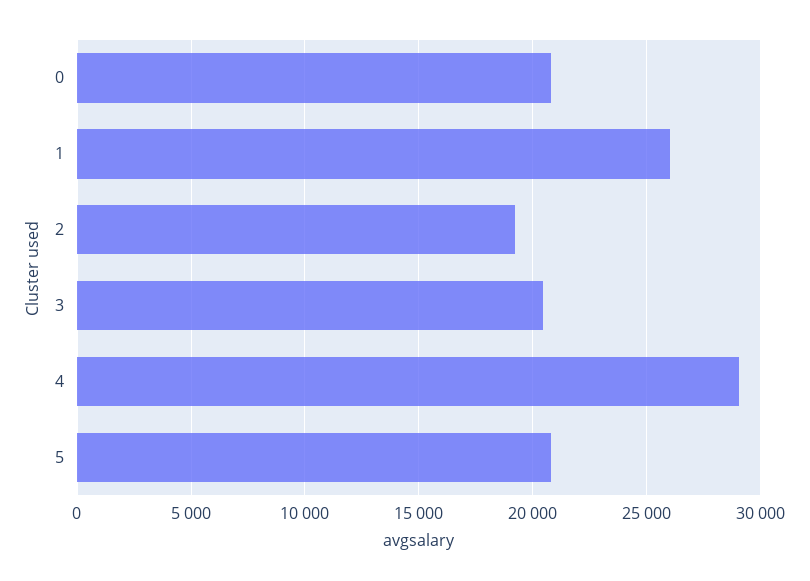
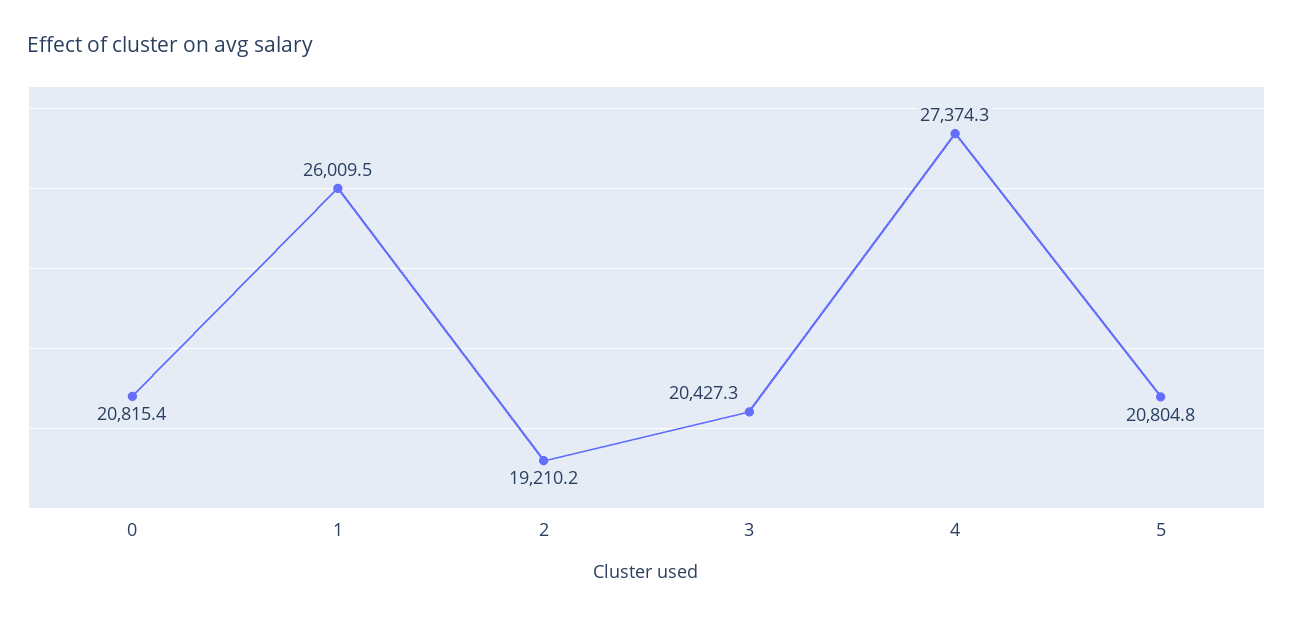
  {
    "0": 20815.4,
    "1": 26009.5,
    "2": 19210.2,
    "3": 20427.3,
-   "4": 29000,
+   "4": 27374.3,
    "5": 20804.8
  }

